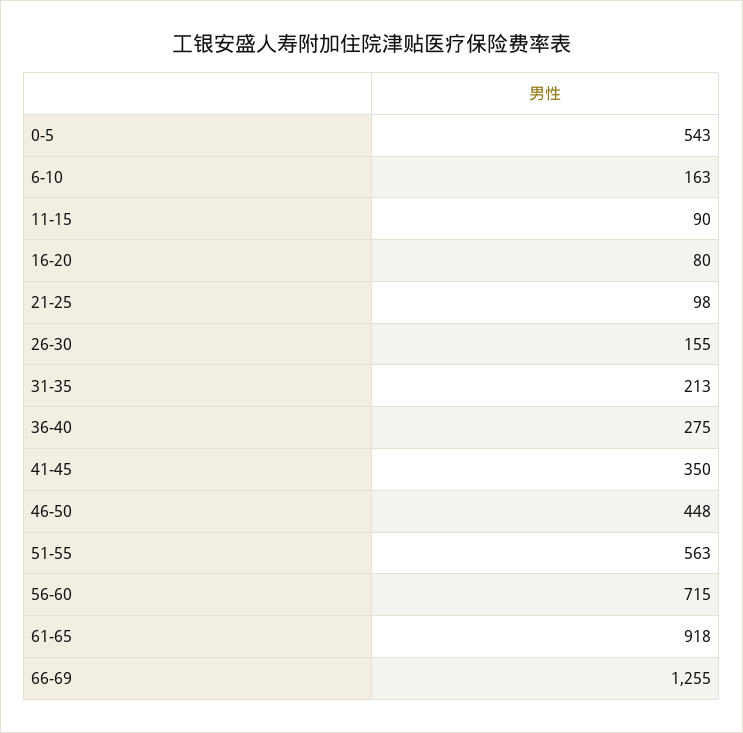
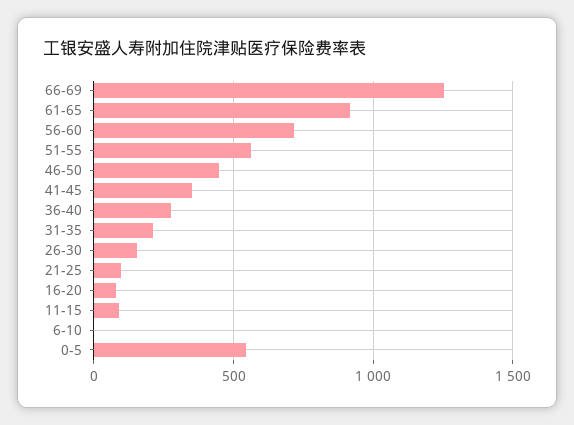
  {
    "0-5": 543,
-   "6-10": 163,
+   "6-10": 0,
    "11-15": 90,
    "16-20": 80,
    "21-25": 98,
    "26-30": 155,
    "31-35": 213,
    "36-40": 275,
    "41-45": 350,
    "46-50": 448,
    "51-55": 563,
    "56-60": 715,
    "61-65": 918,
    "66-69": 1255
  }

